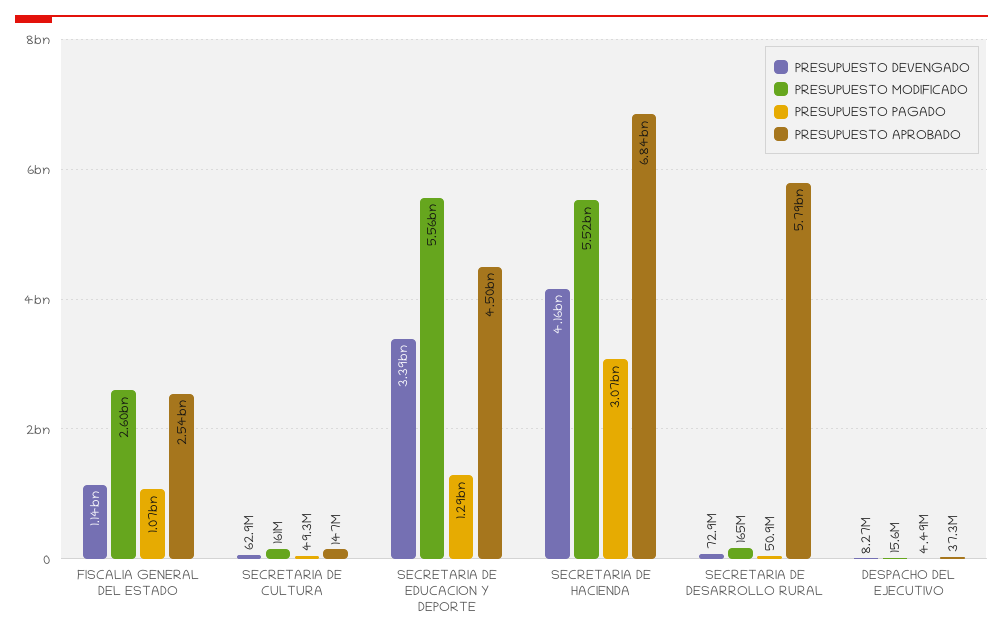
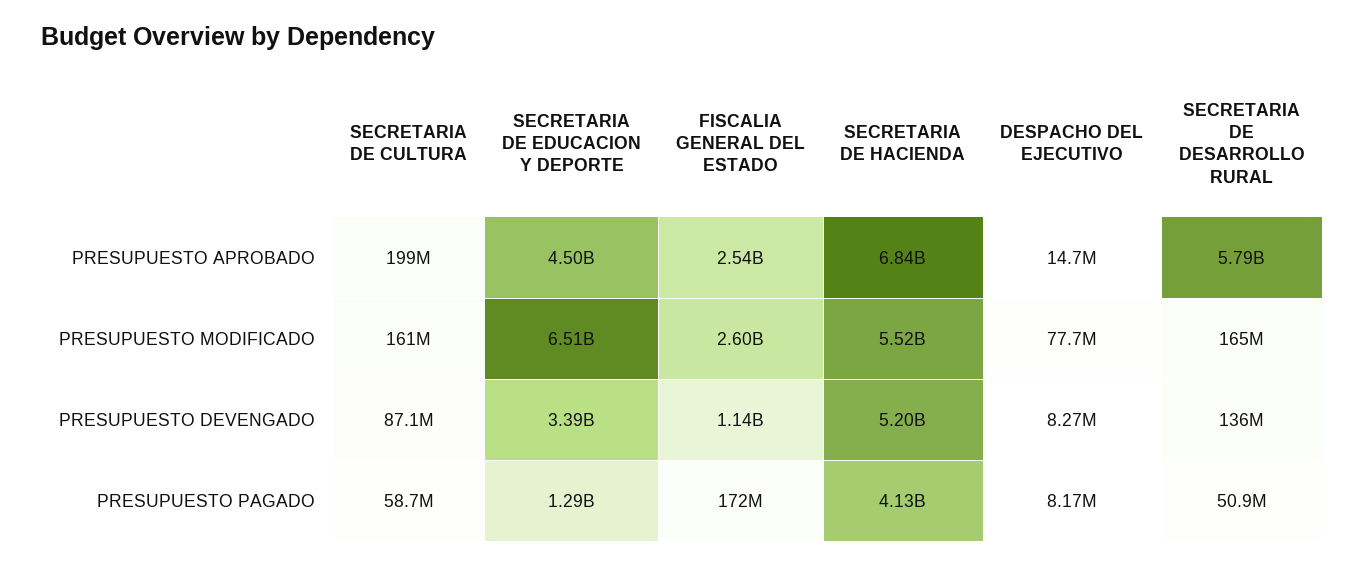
  {
    "PRESUPUESTO DEVENGADO": {
      "FISCALIA GENERAL DEL ESTADO": 1140000000,
-     "SECRETARIA DE CULTURA": 62900000,
+     "SECRETARIA DE CULTURA": 87100000,
      "SECRETARIA DE EDUCACION Y DEPORTE": 3390000000,
-     "SECRETARIA DE HACIENDA": 4160000000,
+     "SECRETARIA DE HACIENDA": 5200000000,
-     "SECRETARIA DE DESARROLLO RURAL": 72900000,
+     "SECRETARIA DE DESARROLLO RURAL": 136000000,
      "DESPACHO DEL EJECUTIVO": 8270000
    },
    "PRESUPUESTO MODIFICADO": {
      "FISCALIA GENERAL DEL ESTADO": 2600000000,
      "SECRETARIA DE CULTURA": 161000000,
-     "SECRETARIA DE EDUCACION Y DEPORTE": 5560000000,
+     "SECRETARIA DE EDUCACION Y DEPORTE": 6510000000,
      "SECRETARIA DE HACIENDA": 5520000000,
      "SECRETARIA DE DESARROLLO RURAL": 165000000,
-     "DESPACHO DEL EJECUTIVO": 15600000
+     "DESPACHO DEL EJECUTIVO": 77700000
    },
    "PRESUPUESTO PAGADO": {
-     "FISCALIA GENERAL DEL ESTADO": 1070000000,
+     "FISCALIA GENERAL DEL ESTADO": 172000000,
-     "SECRETARIA DE CULTURA": 49300000,
+     "SECRETARIA DE CULTURA": 58700000,
      "SECRETARIA DE EDUCACION Y DEPORTE": 1290000000,
-     "SECRETARIA DE HACIENDA": 3070000000,
+     "SECRETARIA DE HACIENDA": 4130000000,
      "SECRETARIA DE DESARROLLO RURAL": 50900000,
-     "DESPACHO DEL EJECUTIVO": 4490000
+     "DESPACHO DEL EJECUTIVO": 8170000
    },
    "PRESUPUESTO APROBADO": {
      "FISCALIA GENERAL DEL ESTADO": 2540000000,
-     "SECRETARIA DE CULTURA": 147000000,
+     "SECRETARIA DE CULTURA": 199000000,
      "SECRETARIA DE EDUCACION Y DEPORTE": 4500000000,
      "SECRETARIA DE HACIENDA": 6840000000,
      "SECRETARIA DE DESARROLLO RURAL": 5790000000,
-     "DESPACHO DEL EJECUTIVO": 37300000
+     "DESPACHO DEL EJECUTIVO": 14700000
    }
  }

